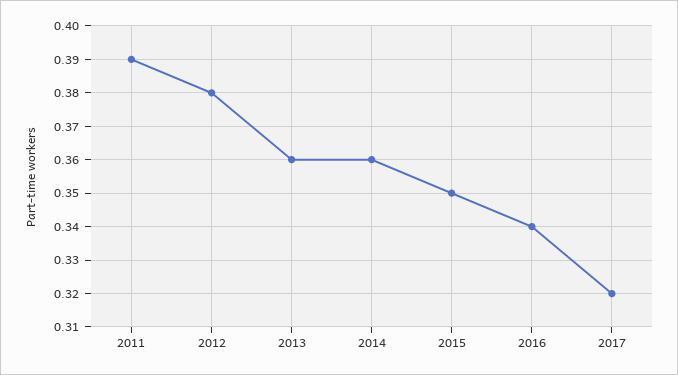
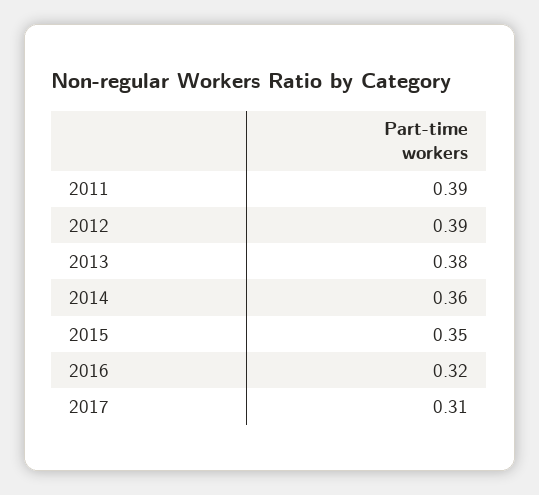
  {
    "2011": 0.39,
-   "2012": 0.38,
+   "2012": 0.39,
-   "2013": 0.36,
+   "2013": 0.38,
    "2014": 0.36,
    "2015": 0.35,
-   "2016": 0.34,
+   "2016": 0.32,
-   "2017": 0.32
+   "2017": 0.31
  }

